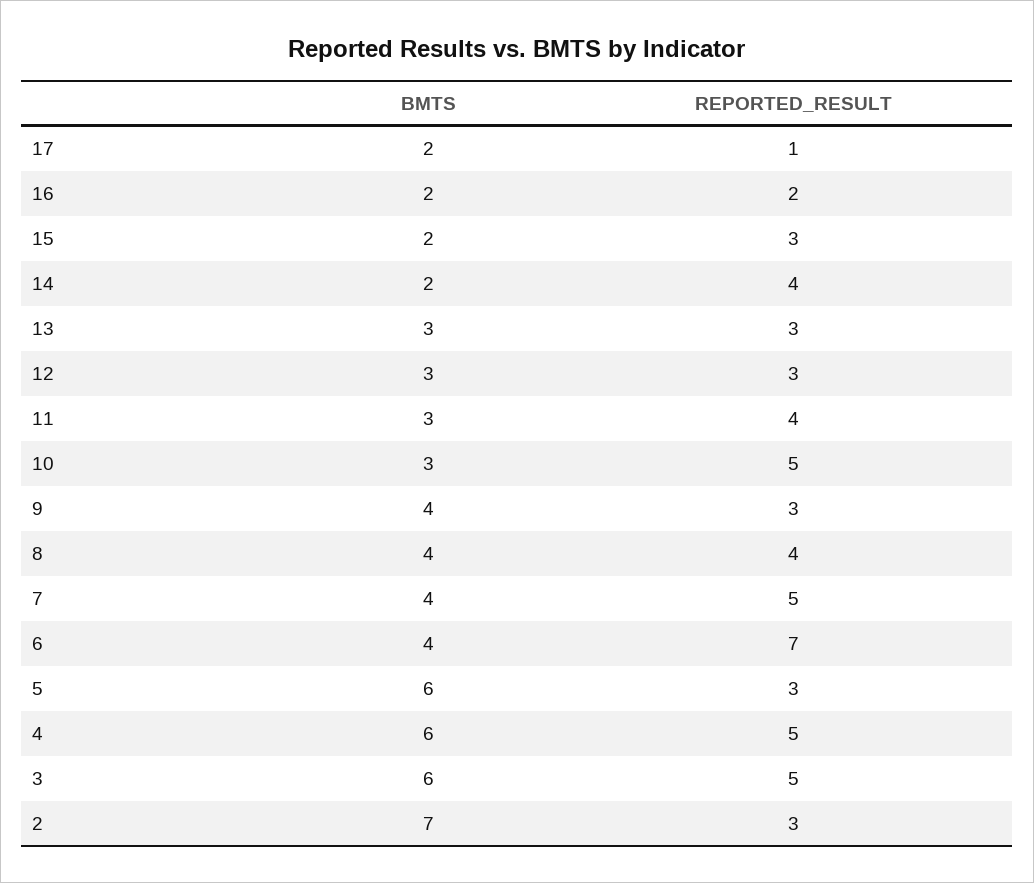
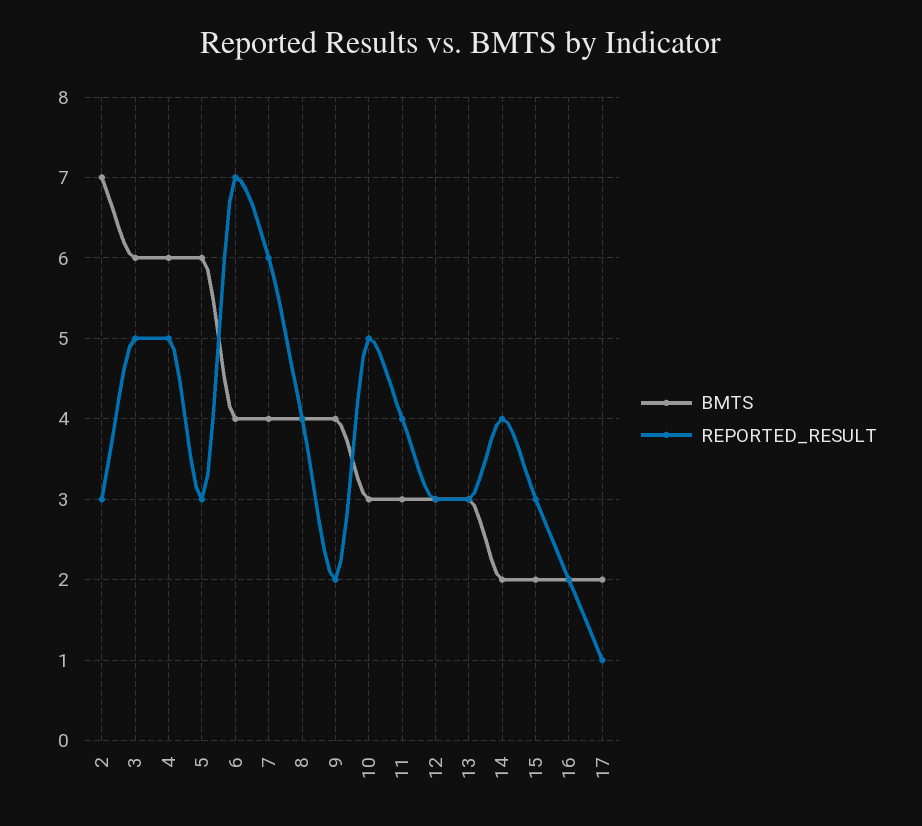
  {
    "BMTS": {
      "17": 2,
      "16": 2,
      "15": 2,
      "14": 2,
      "13": 3,
      "12": 3,
      "11": 3,
      "10": 3,
      "9": 4,
      "8": 4,
      "7": 4,
      "6": 4,
      "5": 6,
      "4": 6,
      "3": 6,
      "2": 7
    },
    "REPORTED_RESULT": {
      "17": 1,
      "16": 2,
      "15": 3,
      "14": 4,
      "13": 3,
      "12": 3,
      "11": 4,
      "10": 5,
-     "9": 3,
+     "9": 2,
      "8": 4,
-     "7": 5,
+     "7": 6,
      "6": 7,
      "5": 3,
      "4": 5,
      "3": 5,
      "2": 3
    }
  }

